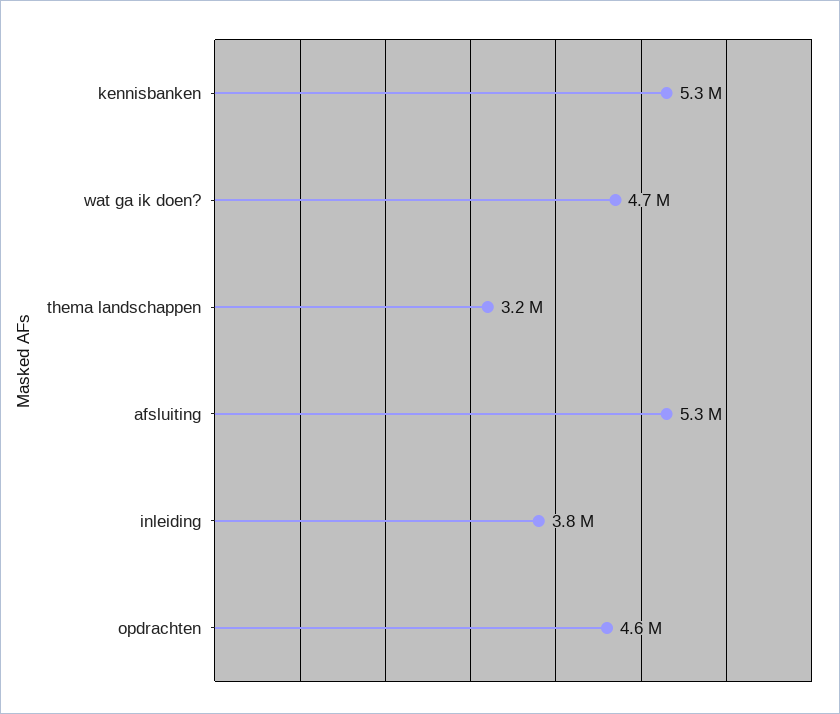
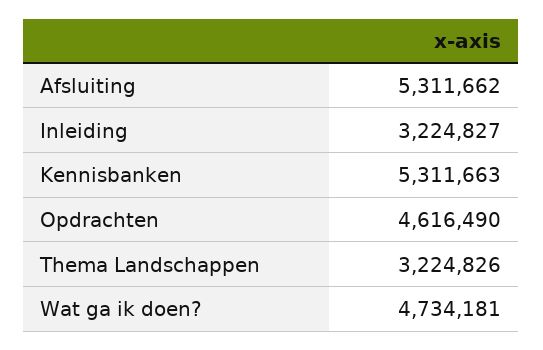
  {
    "kennisbanken": 5311663,
    "wat ga ik doen?": 4734181,
    "thema landschappen": 3224826,
    "afsluiting": 5311662,
-   "inleiding": 3800000,
+   "inleiding": 3224827,
    "opdrachten": 4616490
  }

